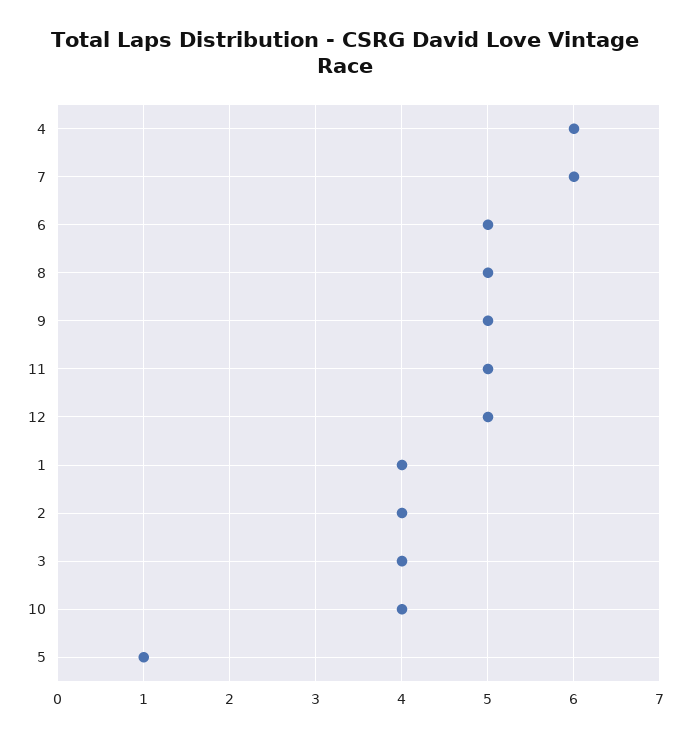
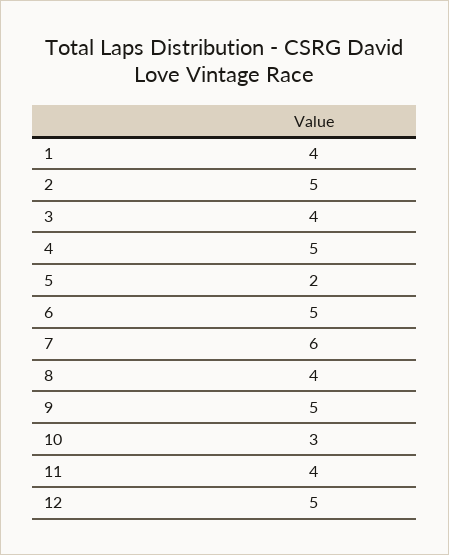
  {
-   "4": 6,
+   "4": 5,
    "7": 6,
    "6": 5,
-   "8": 5,
+   "8": 4,
    "9": 5,
-   "11": 5,
+   "11": 4,
    "12": 5,
    "1": 4,
-   "2": 4,
+   "2": 5,
    "3": 4,
-   "10": 4,
+   "10": 3,
-   "5": 1
+   "5": 2
  }

